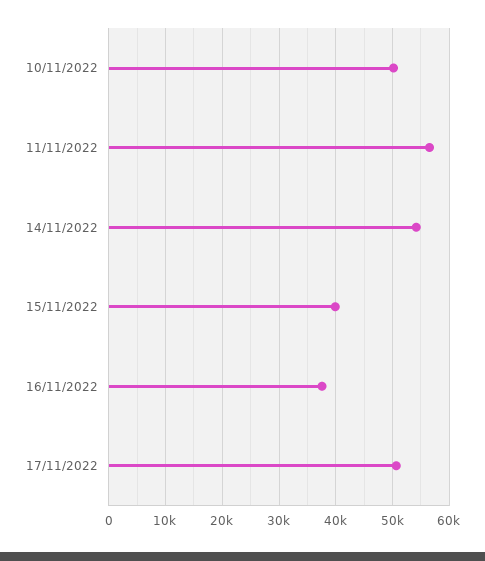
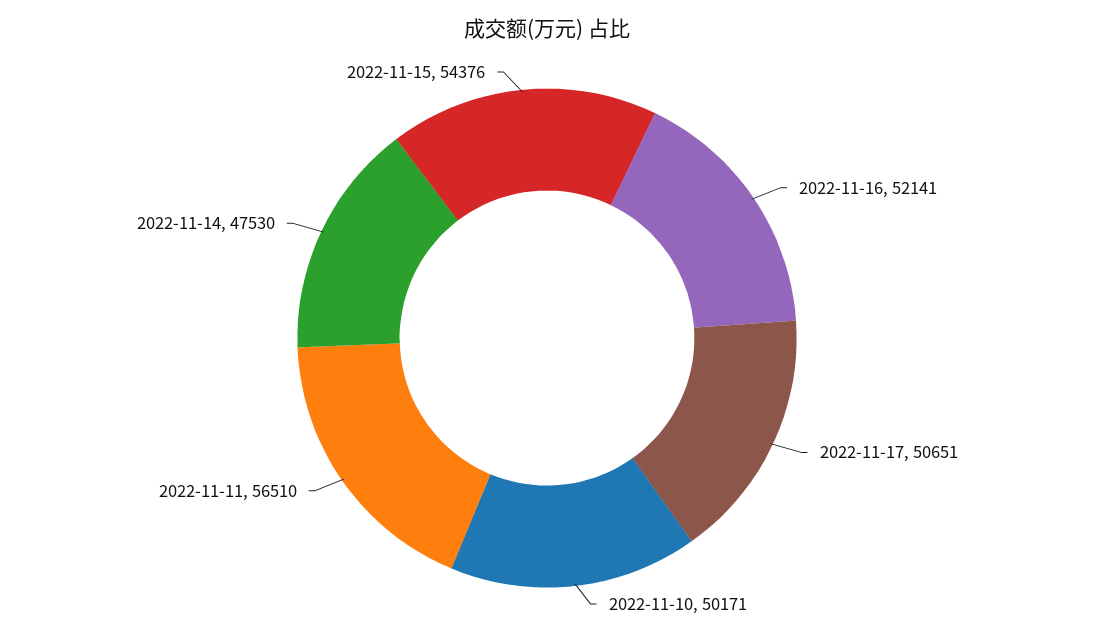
  {
    "10/11/2022": 50171,
    "11/11/2022": 56510,
-   "14/11/2022": 54000,
+   "14/11/2022": 47530,
-   "15/11/2022": 40000,
+   "15/11/2022": 54376,
-   "16/11/2022": 38000,
+   "16/11/2022": 52141,
    "17/11/2022": 50651
  }

